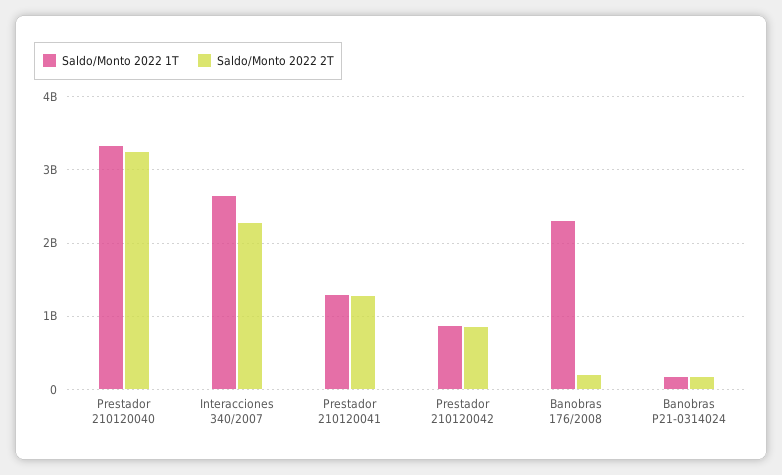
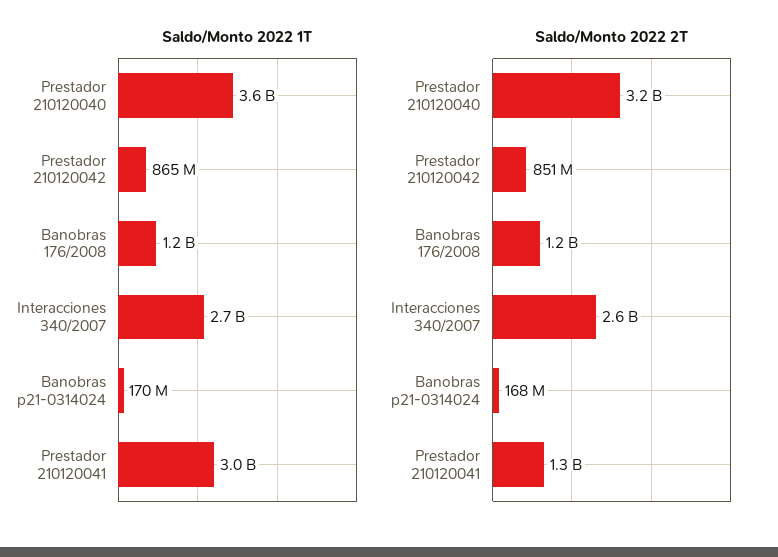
  {
    "Saldo/Monto 2022 1T": {
-     "Prestador 210120040": 3300000000,
+     "Prestador 210120040": 3600000000,
      "Interacciones 340/2007": 2700000000,
-     "Prestador 210120041": 1300000000,
+     "Prestador 210120041": 3000000000,
      "Prestador 210120042": 865000000,
-     "Banobras 176/2008": 2300000000,
+     "Banobras 176/2008": 1200000000,
      "Banobras P21-0314024": 170000000
    },
    "Saldo/Monto 2022 2T": {
      "Prestador 210120040": 3200000000,
-     "Interacciones 340/2007": 2300000000,
+     "Interacciones 340/2007": 2600000000,
      "Prestador 210120041": 1300000000,
      "Prestador 210120042": 851000000,
-     "Banobras 176/2008": 200000000,
+     "Banobras 176/2008": 1200000000,
      "Banobras P21-0314024": 168000000
    }
  }

